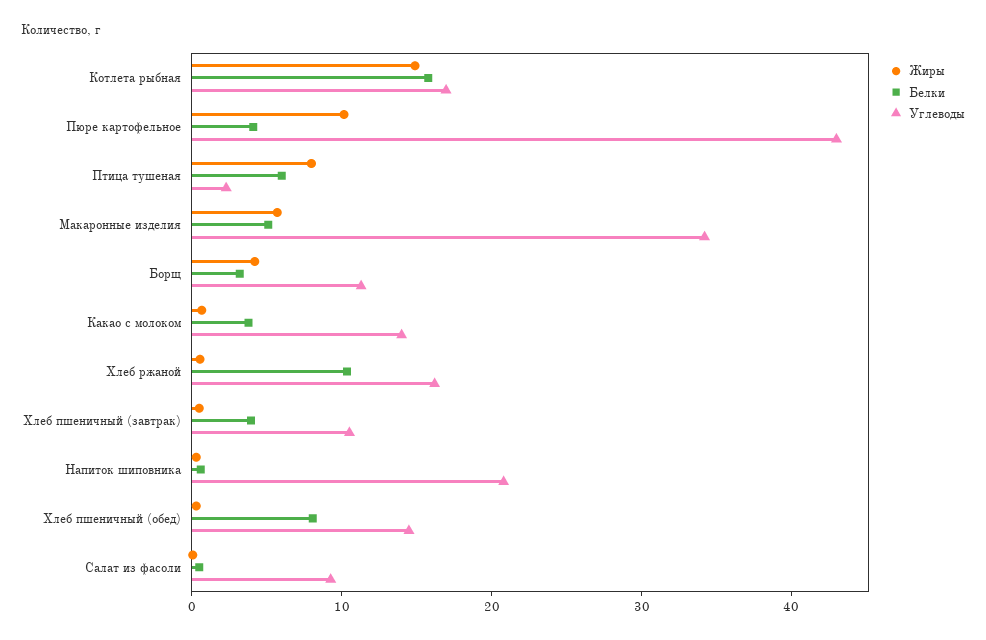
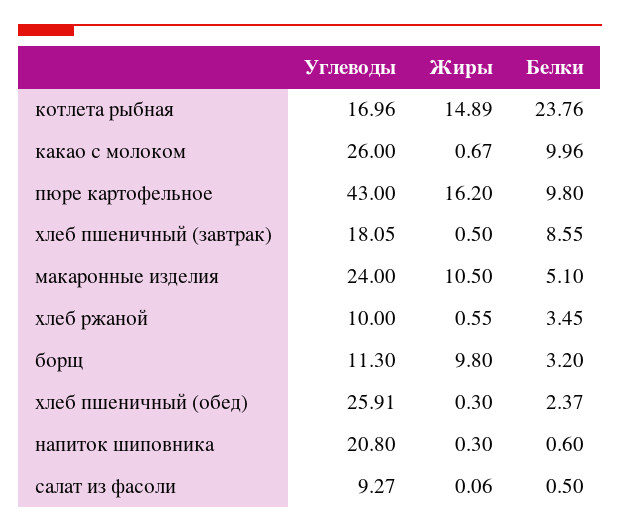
  {
    "Жиры": {
      "Котлета рыбная": 14.89,
-     "Пюре картофельное": 10,
+     "Пюре картофельное": 16.2,
-     "Птица тушеная": 8,
-     "Макаронные изделия": 6,
+     "Макаронные изделия": 10.5,
-     "Борщ": 4,
+     "Борщ": 9.8,
      "Какао с молоком": 0.67,
      "Хлеб ржаной": 0.55,
      "Хлеб пшеничный (завтрак)": 0.5,
      "Напиток шиповника": 0.3,
      "Хлеб пшеничный (обед)": 0.3,
      "Салат из фасоли": 0.06
    },
    "Белки": {
-     "Котлета рыбная": 16,
+     "Котлета рыбная": 23.76,
-     "Пюре картофельное": 4,
+     "Пюре картофельное": 9.8,
-     "Птица тушеная": 6,
      "Макаронные изделия": 5.1,
      "Борщ": 3.2,
-     "Какао с молоком": 4,
+     "Какао с молоком": 9.96,
-     "Хлеб ржаной": 10,
+     "Хлеб ржаной": 3.45,
-     "Хлеб пшеничный (завтрак)": 4,
+     "Хлеб пшеничный (завтрак)": 8.55,
      "Напиток шиповника": 0.6,
-     "Хлеб пшеничный (обед)": 8,
+     "Хлеб пшеничный (обед)": 2.37,
      "Салат из фасоли": 0.5
    },
    "Углеводы": {
      "Котлета рыбная": 16.96,
      "Пюре картофельное": 43,
-     "Птица тушеная": 2,
-     "Макаронные изделия": 34,
+     "Макаронные изделия": 24,
      "Борщ": 11.3,
-     "Какао с молоком": 14,
+     "Какао с молоком": 26,
-     "Хлеб ржаной": 16,
+     "Хлеб ржаной": 10,
-     "Хлеб пшеничный (завтрак)": 10,
+     "Хлеб пшеничный (завтрак)": 18.05,
      "Напиток шиповника": 20.8,
-     "Хлеб пшеничный (обед)": 14,
+     "Хлеб пшеничный (обед)": 25.91,
      "Салат из фасоли": 9.27
    }
  }

